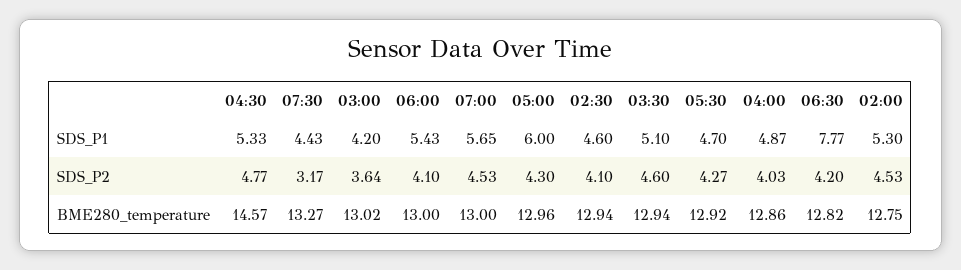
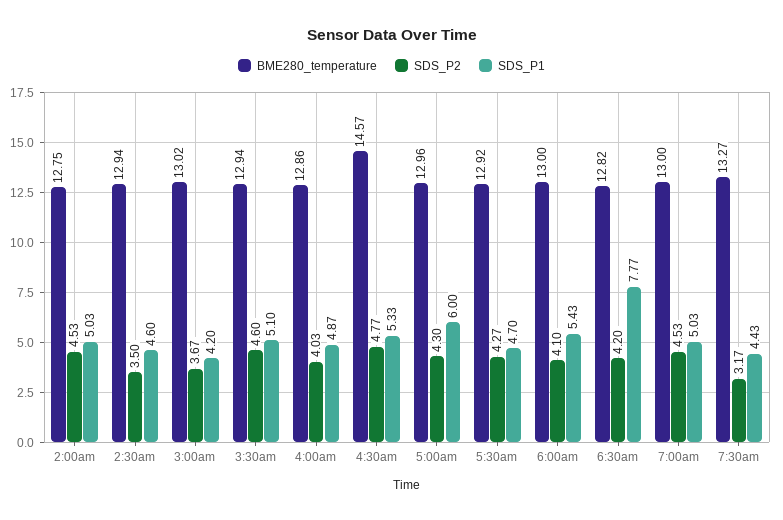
  {
    "SDS_P1": {
      "04:30": 5.33,
      "07:30": 4.43,
      "03:00": 4.2,
      "06:00": 5.43,
-     "07:00": 5.65,
+     "07:00": 5.03,
      "05:00": 6,
      "02:30": 4.6,
      "03:30": 5.1,
      "05:30": 4.7,
      "04:00": 4.87,
      "06:30": 7.77,
-     "02:00": 5.3
+     "02:00": 5.03
    },
    "SDS_P2": {
      "04:30": 4.77,
      "07:30": 3.17,
-     "03:00": 3.64,
+     "03:00": 3.67,
      "06:00": 4.1,
      "07:00": 4.53,
      "05:00": 4.3,
-     "02:30": 4.1,
+     "02:30": 3.5,
      "03:30": 4.6,
      "05:30": 4.27,
      "04:00": 4.03,
      "06:30": 4.2,
      "02:00": 4.53
    },
    "BME280_temperature": {
      "04:30": 14.57,
      "07:30": 13.27,
      "03:00": 13.02,
      "06:00": 13,
      "07:00": 13,
      "05:00": 12.96,
      "02:30": 12.94,
      "03:30": 12.94,
      "05:30": 12.92,
      "04:00": 12.86,
      "06:30": 12.82,
      "02:00": 12.75
    }
  }

